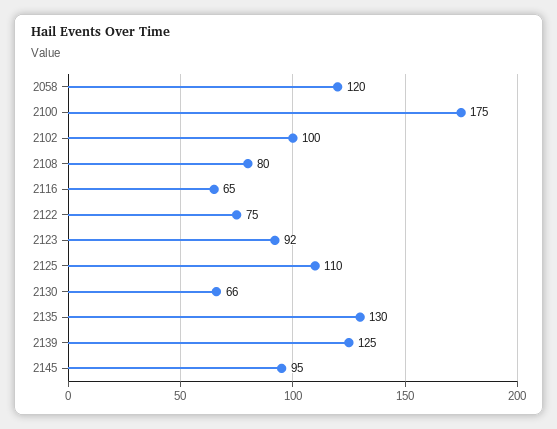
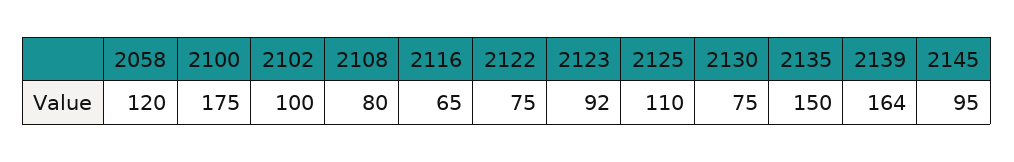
  {
    "2058": 120,
    "2100": 175,
    "2102": 100,
    "2108": 80,
    "2116": 65,
    "2122": 75,
    "2123": 92,
    "2125": 110,
-   "2130": 66,
+   "2130": 75,
-   "2135": 130,
+   "2135": 150,
-   "2139": 125,
+   "2139": 164,
    "2145": 95
  }

